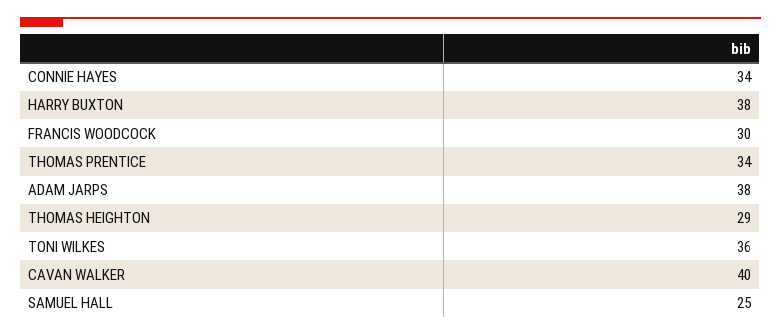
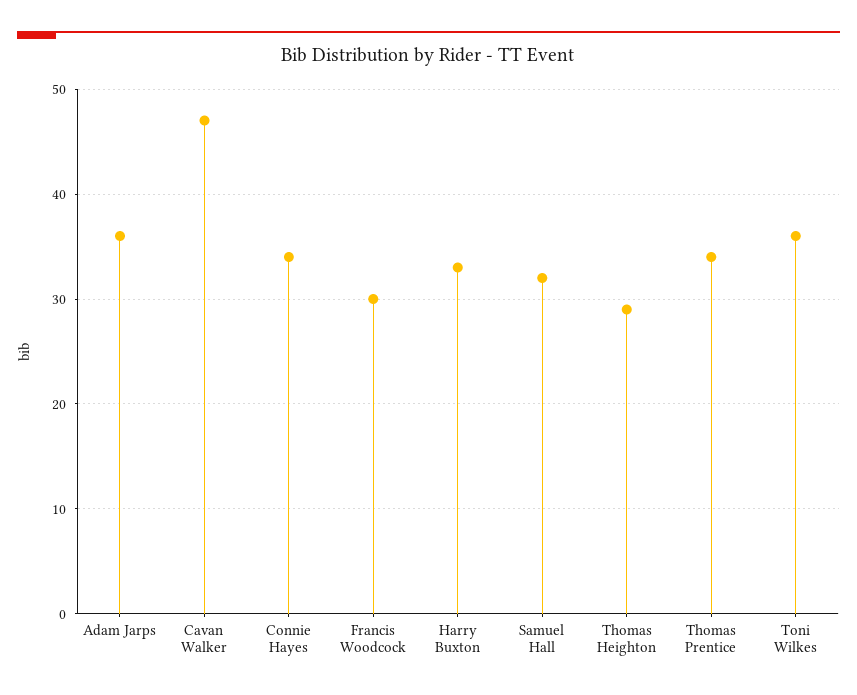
  {
    "CONNIE HAYES": 34,
-   "HARRY BUXTON": 38,
+   "HARRY BUXTON": 33,
    "FRANCIS WOODCOCK": 30,
    "THOMAS PRENTICE": 34,
-   "ADAM JARPS": 38,
+   "ADAM JARPS": 36,
    "THOMAS HEIGHTON": 29,
    "TONI WILKES": 36,
-   "CAVAN WALKER": 40,
+   "CAVAN WALKER": 47,
-   "SAMUEL HALL": 25
+   "SAMUEL HALL": 32
  }

